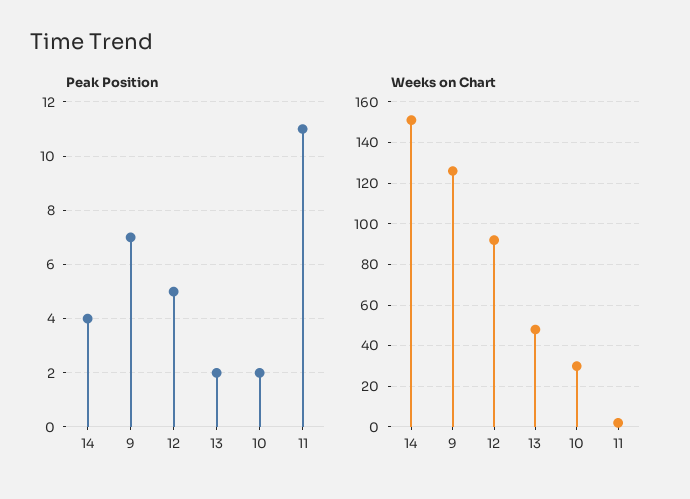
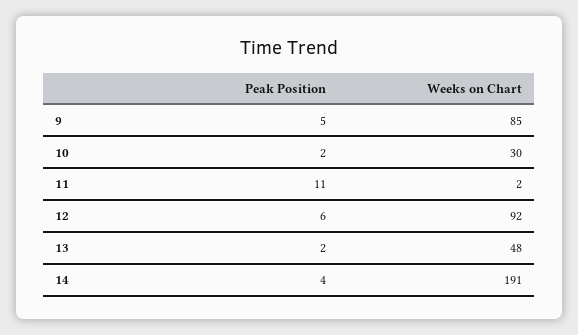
  {
    "Peak Position": {
      "14": 4,
-     "9": 7,
+     "9": 5,
-     "12": 5,
+     "12": 6,
      "13": 2,
      "10": 2,
      "11": 11
    },
    "Weeks on Chart": {
-     "14": 150,
+     "14": 191,
-     "9": 125,
+     "9": 85,
      "12": 92,
      "13": 48,
      "10": 30,
      "11": 2
    }
  }

